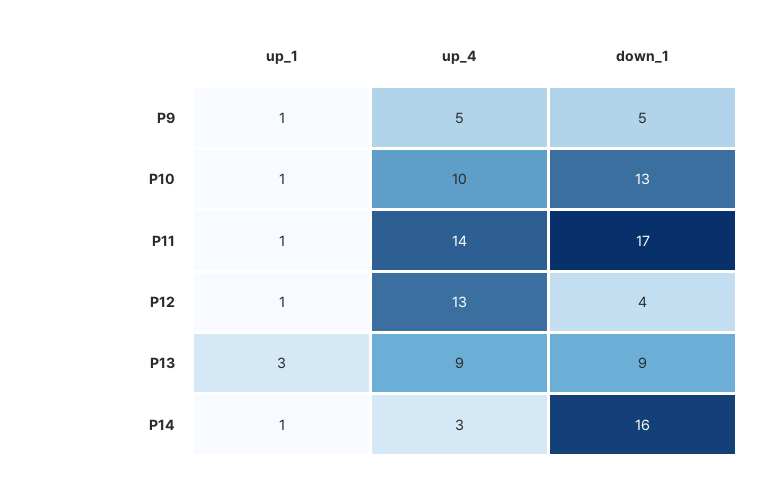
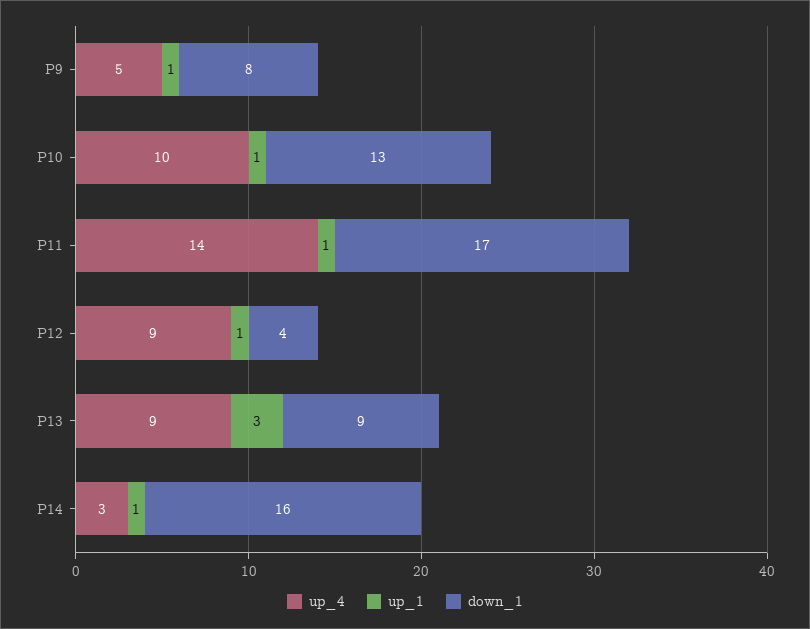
  {
    "up_1": {
      "P9": 1,
      "P10": 1,
      "P11": 1,
      "P12": 1,
      "P13": 3,
      "P14": 1
    },
    "up_4": {
      "P9": 5,
      "P10": 10,
      "P11": 14,
-     "P12": 13,
+     "P12": 9,
      "P13": 9,
      "P14": 3
    },
    "down_1": {
-     "P9": 5,
+     "P9": 8,
      "P10": 13,
      "P11": 17,
      "P12": 4,
      "P13": 9,
      "P14": 16
    }
  }

